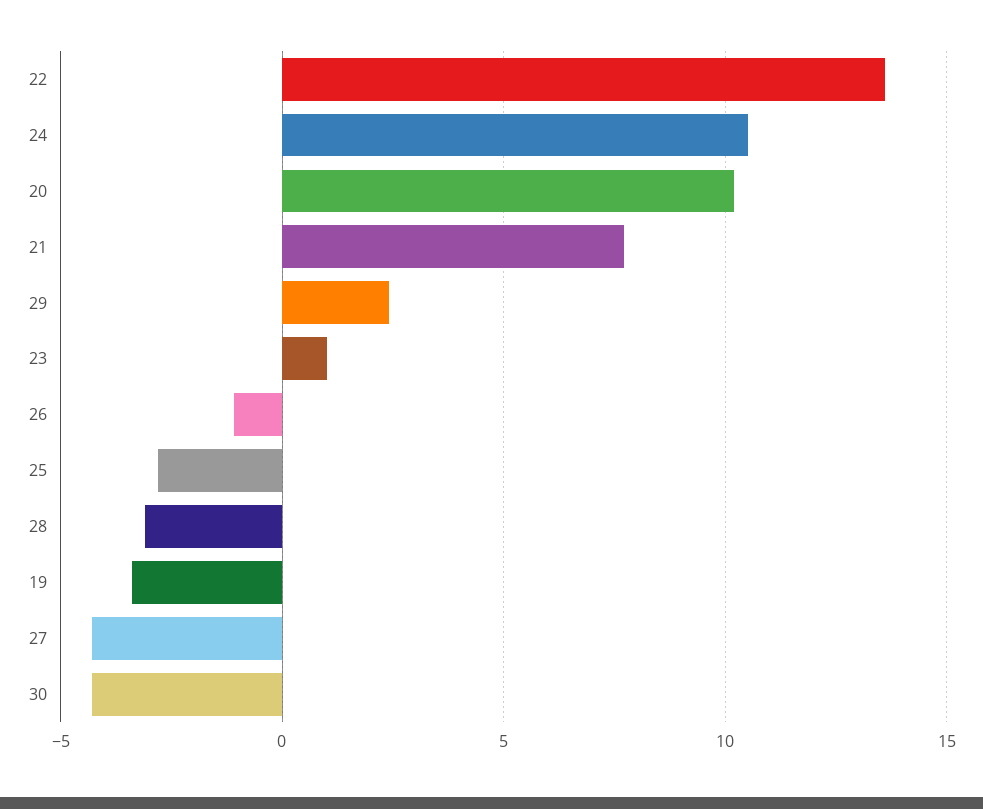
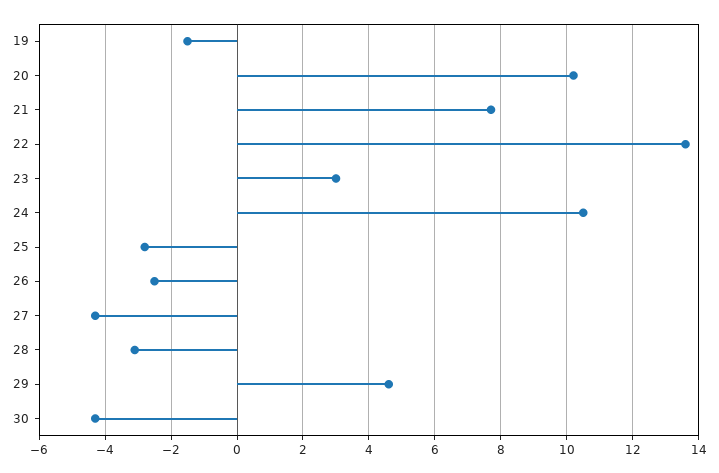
  {
    "22": 13.5,
    "24": 10.5,
    "20": 10,
    "21": 7.5,
-   "29": 2.5,
+   "29": 4.5,
-   "23": 1,
+   "23": 3,
-   "26": -1,
+   "26": -2.5,
    "25": -3,
    "28": -3,
-   "19": -3.5,
+   "19": -1.5,
    "27": -4.5,
    "30": -4.5
  }

